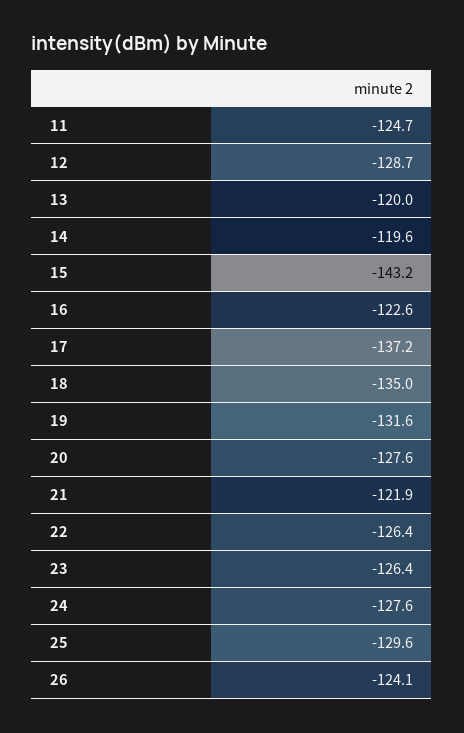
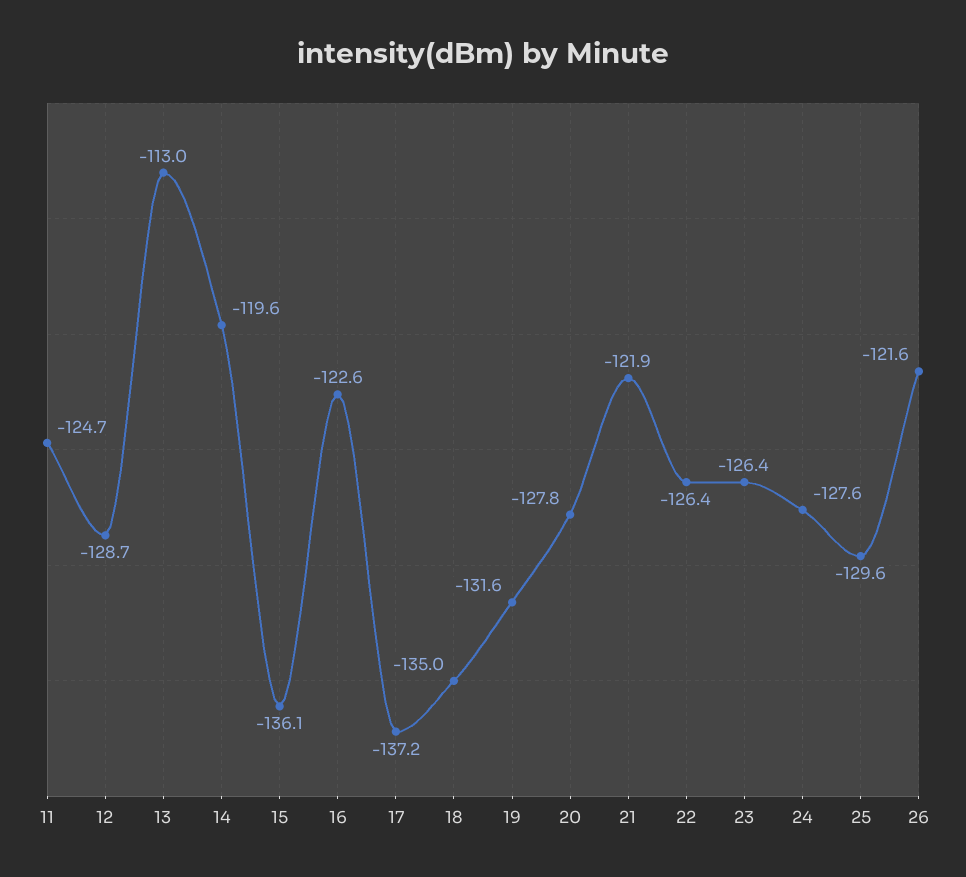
  {
    "11": -124.7,
    "12": -128.7,
-   "13": -120,
+   "13": -113,
    "14": -119.6,
-   "15": -143.2,
+   "15": -136.1,
    "16": -122.6,
    "17": -137.2,
    "18": -135,
    "19": -131.6,
-   "20": -127.6,
+   "20": -127.8,
    "21": -121.9,
    "22": -126.4,
    "23": -126.4,
    "24": -127.6,
    "25": -129.6,
-   "26": -124.1
+   "26": -121.6
  }

